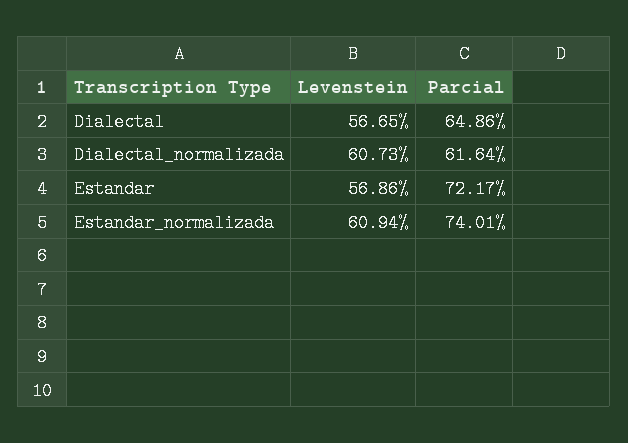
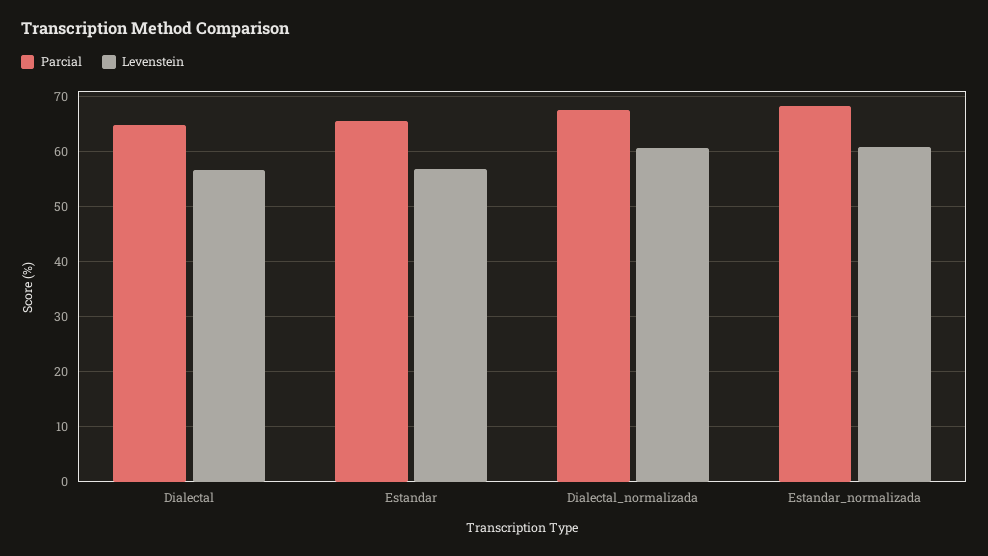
  {
    "Levenstein": {
      "Dialectal": 56.65,
      "Dialectal_normalizada": 60.73,
      "Estandar": 56.86,
      "Estandar_normalizada": 60.94
    },
    "Parcial": {
      "Dialectal": 64.86,
-     "Dialectal_normalizada": 61.64,
+     "Dialectal_normalizada": 68,
-     "Estandar": 72.17,
+     "Estandar": 66,
-     "Estandar_normalizada": 74.01
+     "Estandar_normalizada": 68
    }
  }

